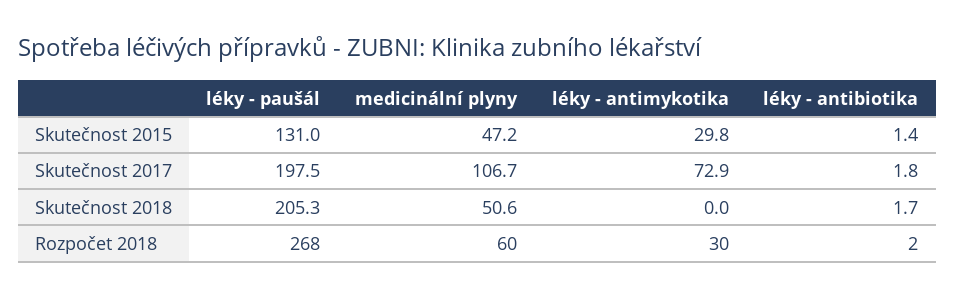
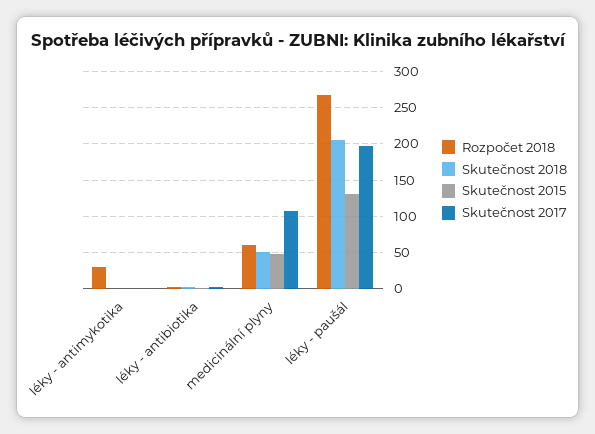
  {
    "Skutečnost 2015": {
      "léky - paušál": 131,
      "medicinální plyny": 47.2,
-     "léky - antimykotika": 29.8,
+     "léky - antimykotika": 0,
      "léky - antibiotika": 1.4
    },
    "Skutečnost 2017": {
      "léky - paušál": 197.5,
      "medicinální plyny": 106.7,
-     "léky - antimykotika": 72.9,
+     "léky - antimykotika": 0,
      "léky - antibiotika": 1.8
    },
    "Skutečnost 2018": {
      "léky - paušál": 205.3,
      "medicinální plyny": 50.6,
      "léky - antimykotika": 0,
      "léky - antibiotika": 1.7
    },
    "Rozpočet 2018": {
      "léky - paušál": 268,
      "medicinální plyny": 60,
      "léky - antimykotika": 30,
      "léky - antibiotika": 2
    }
  }

